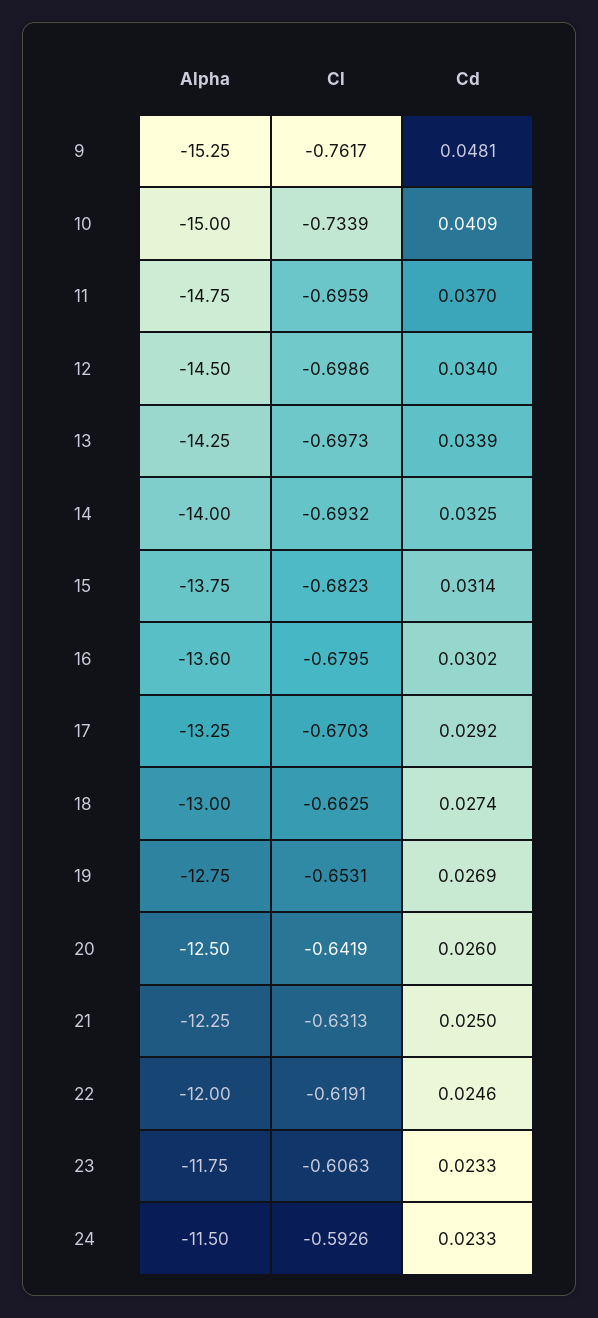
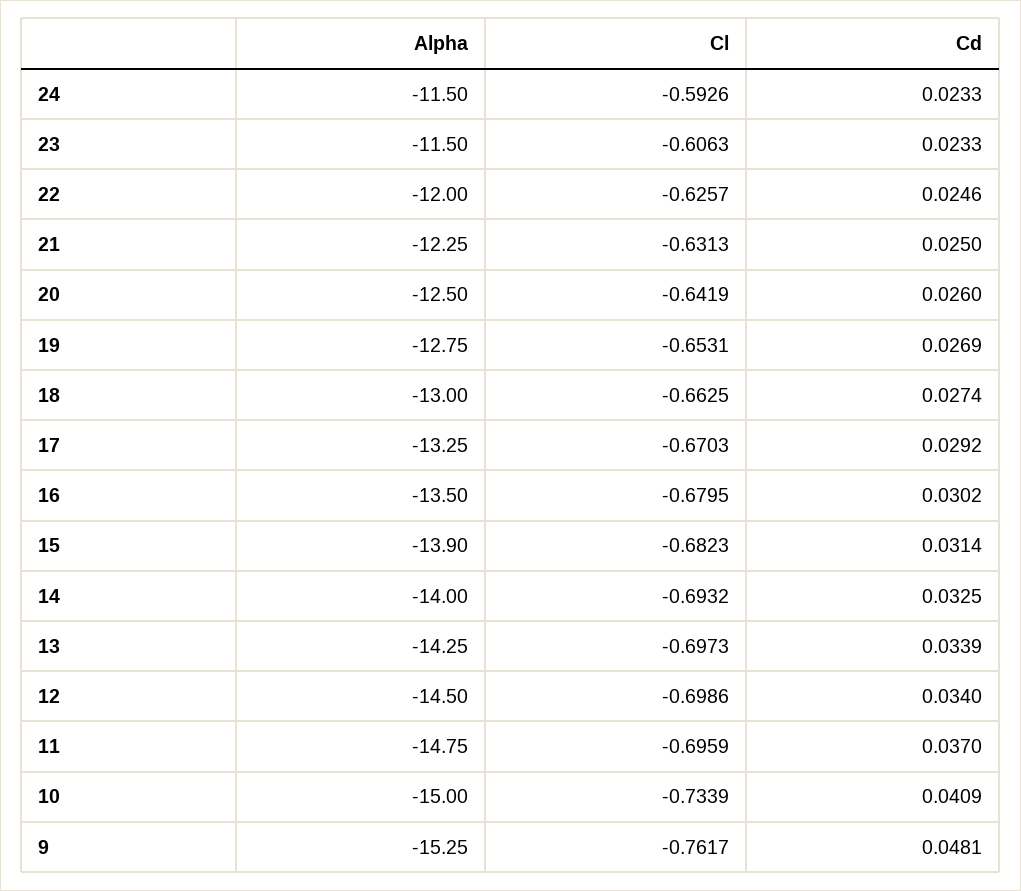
  {
    "Alpha": {
      "9": -15.25,
      "10": -15,
      "11": -14.75,
      "12": -14.5,
      "13": -14.25,
      "14": -14,
-     "15": -13.75,
+     "15": -13.9,
-     "16": -13.6,
+     "16": -13.5,
      "17": -13.25,
      "18": -13,
      "19": -12.75,
      "20": -12.5,
      "21": -12.25,
      "22": -12,
-     "23": -11.75,
+     "23": -11.5,
      "24": -11.5
    },
    "Cl": {
      "9": -0.7617,
      "10": -0.7339,
      "11": -0.6959,
      "12": -0.6986,
      "13": -0.6973,
      "14": -0.6932,
      "15": -0.6823,
      "16": -0.6795,
      "17": -0.6703,
      "18": -0.6625,
      "19": -0.6531,
      "20": -0.6419,
      "21": -0.6313,
-     "22": -0.6191,
+     "22": -0.6257,
      "23": -0.6063,
      "24": -0.5926
    },
    "Cd": {
      "9": 0.0481,
      "10": 0.0409,
      "11": 0.037,
      "12": 0.034,
      "13": 0.0339,
      "14": 0.0325,
      "15": 0.0314,
      "16": 0.0302,
      "17": 0.0292,
      "18": 0.0274,
      "19": 0.0269,
      "20": 0.026,
      "21": 0.025,
      "22": 0.0246,
      "23": 0.0233,
      "24": 0.0233
    }
  }

